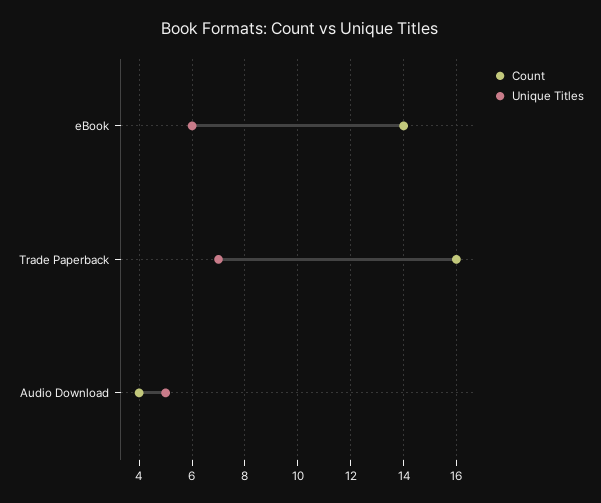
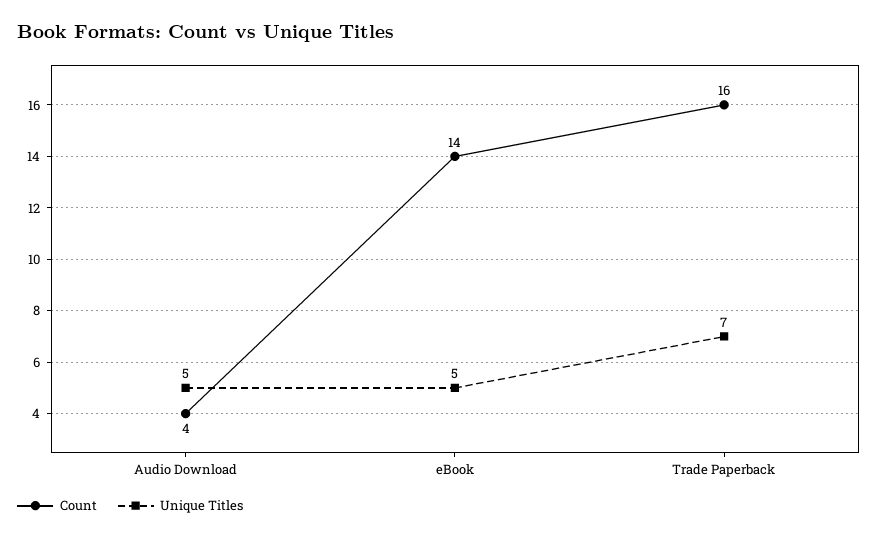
  {
    "Count": {
      "eBook": 14,
      "Trade Paperback": 16,
      "Audio Download": 4
    },
    "Unique Titles": {
-     "eBook": 6,
+     "eBook": 5,
      "Trade Paperback": 7,
      "Audio Download": 5
    }
  }

